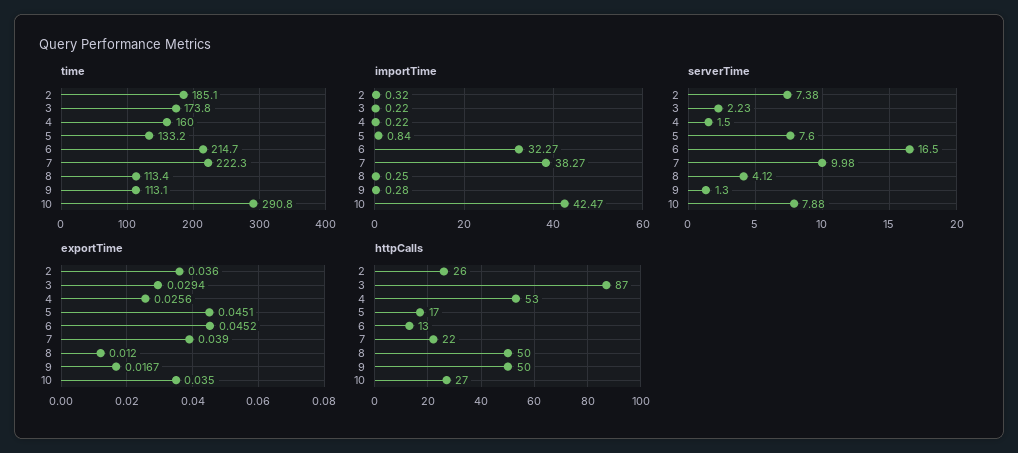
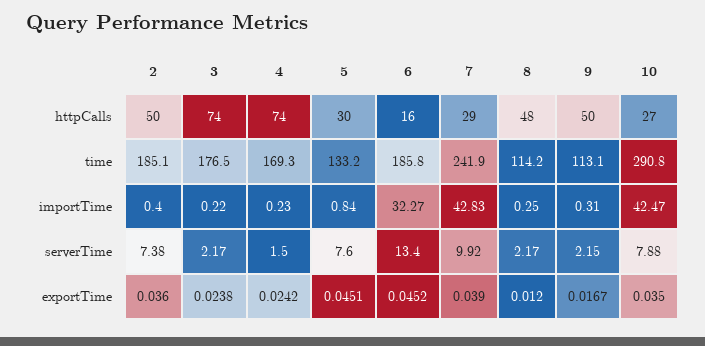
  {
    "time": {
      "2": 185.1,
-     "3": 173.8,
+     "3": 176.5,
-     "4": 160,
+     "4": 169.3,
      "5": 133.2,
-     "6": 214.7,
+     "6": 185.8,
-     "7": 222.3,
+     "7": 241.9,
-     "8": 113.4,
+     "8": 114.2,
      "9": 113.1,
      "10": 290.8
    },
    "importTime": {
-     "2": 0.32,
+     "2": 0.4,
      "3": 0.22,
-     "4": 0.22,
+     "4": 0.23,
      "5": 0.84,
      "6": 32.27,
-     "7": 38.27,
+     "7": 42.83,
      "8": 0.25,
-     "9": 0.28,
+     "9": 0.31,
      "10": 42.47
    },
    "serverTime": {
      "2": 7.38,
-     "3": 2.23,
+     "3": 2.17,
      "4": 1.5,
      "5": 7.6,
-     "6": 16.5,
+     "6": 13.4,
-     "7": 9.98,
+     "7": 9.92,
-     "8": 4.12,
+     "8": 2.17,
-     "9": 1.3,
+     "9": 2.15,
      "10": 7.88
    },
    "exportTime": {
      "2": 0.036,
-     "3": 0.0294,
+     "3": 0.0238,
-     "4": 0.0256,
+     "4": 0.0242,
      "5": 0.0451,
      "6": 0.0452,
      "7": 0.039,
      "8": 0.012,
      "9": 0.0167,
      "10": 0.035
    },
    "httpCalls": {
-     "2": 26,
+     "2": 50,
-     "3": 87,
+     "3": 74,
-     "4": 53,
+     "4": 74,
-     "5": 17,
+     "5": 30,
-     "6": 13,
+     "6": 16,
-     "7": 22,
+     "7": 29,
-     "8": 50,
+     "8": 48,
      "9": 50,
      "10": 27
    }
  }

